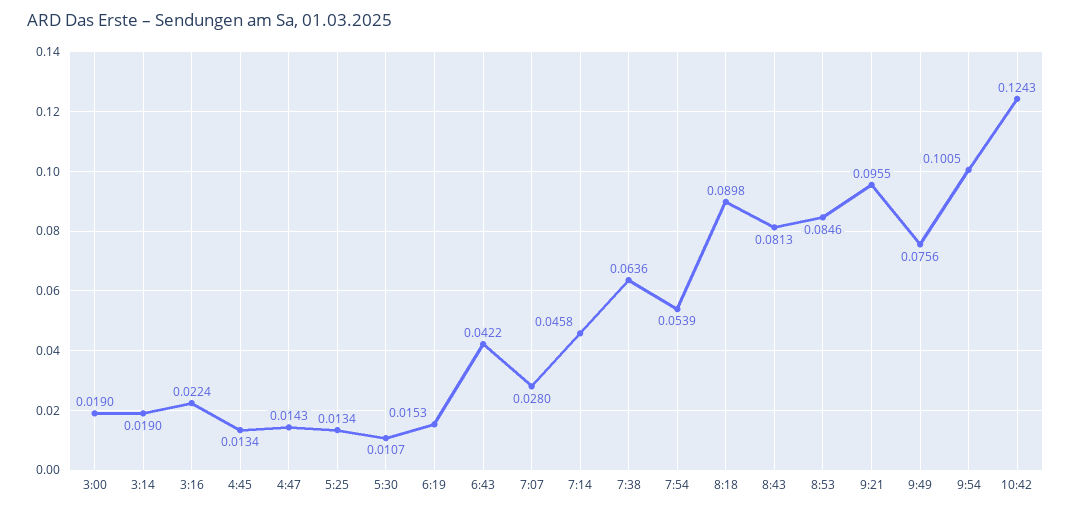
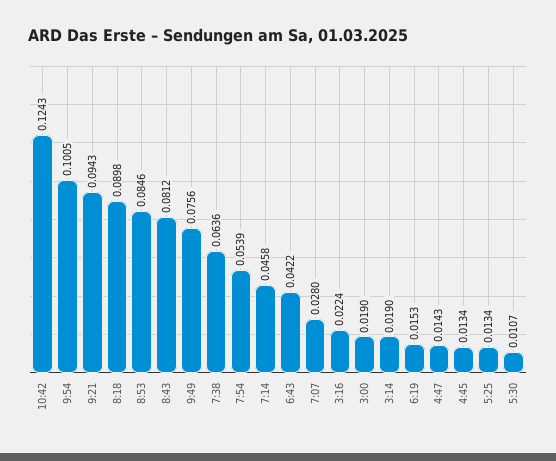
  {
    "3:00": 0.019,
    "3:14": 0.019,
    "3:16": 0.0224,
    "4:45": 0.0134,
    "4:47": 0.0143,
    "5:25": 0.0134,
    "5:30": 0.0107,
    "6:19": 0.0153,
    "6:43": 0.0422,
    "7:07": 0.028,
    "7:14": 0.0458,
    "7:38": 0.0636,
    "7:54": 0.0539,
    "8:18": 0.0898,
-   "8:43": 0.0813,
+   "8:43": 0.0812,
    "8:53": 0.0846,
-   "9:21": 0.0955,
+   "9:21": 0.0943,
    "9:49": 0.0756,
    "9:54": 0.1005,
    "10:42": 0.1243
  }

